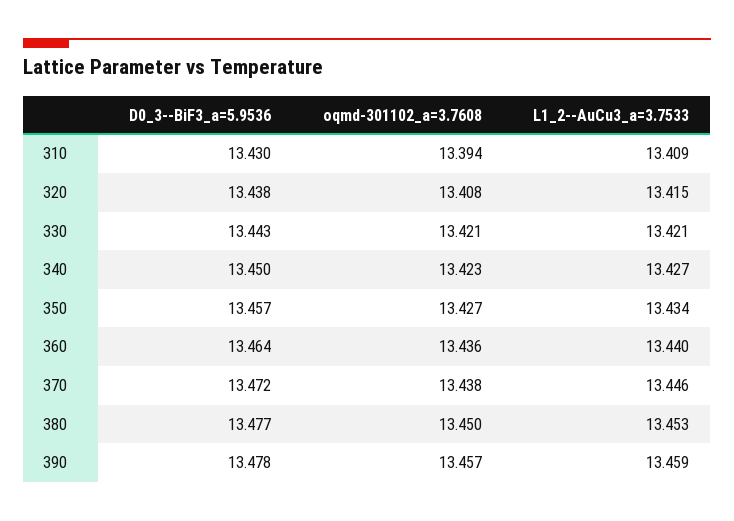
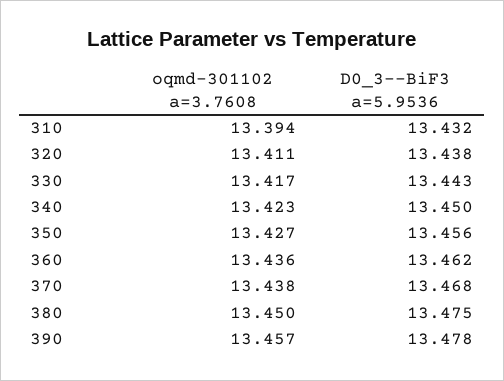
  {
    "D0_3--BiF3_a=5.9536": {
-     "310": 13.43,
+     "310": 13.432,
      "320": 13.438,
      "330": 13.443,
      "340": 13.45,
-     "350": 13.457,
+     "350": 13.456,
-     "360": 13.464,
+     "360": 13.462,
-     "370": 13.472,
+     "370": 13.468,
-     "380": 13.477,
+     "380": 13.475,
      "390": 13.478
    },
    "oqmd-301102_a=3.7608": {
      "310": 13.394,
-     "320": 13.408,
+     "320": 13.411,
-     "330": 13.421,
+     "330": 13.417,
      "340": 13.423,
      "350": 13.427,
      "360": 13.436,
      "370": 13.438,
      "380": 13.45,
      "390": 13.457
-   },
+   }
-   "L1_2--AuCu3_a=3.7533": {
-     "310": 13.409,
-     "320": 13.415,
-     "330": 13.421,
-     "340": 13.427,
-     "350": 13.434,
-     "360": 13.44,
-     "370": 13.446,
-     "380": 13.453,
-     "390": 13.459
-   }
  }

